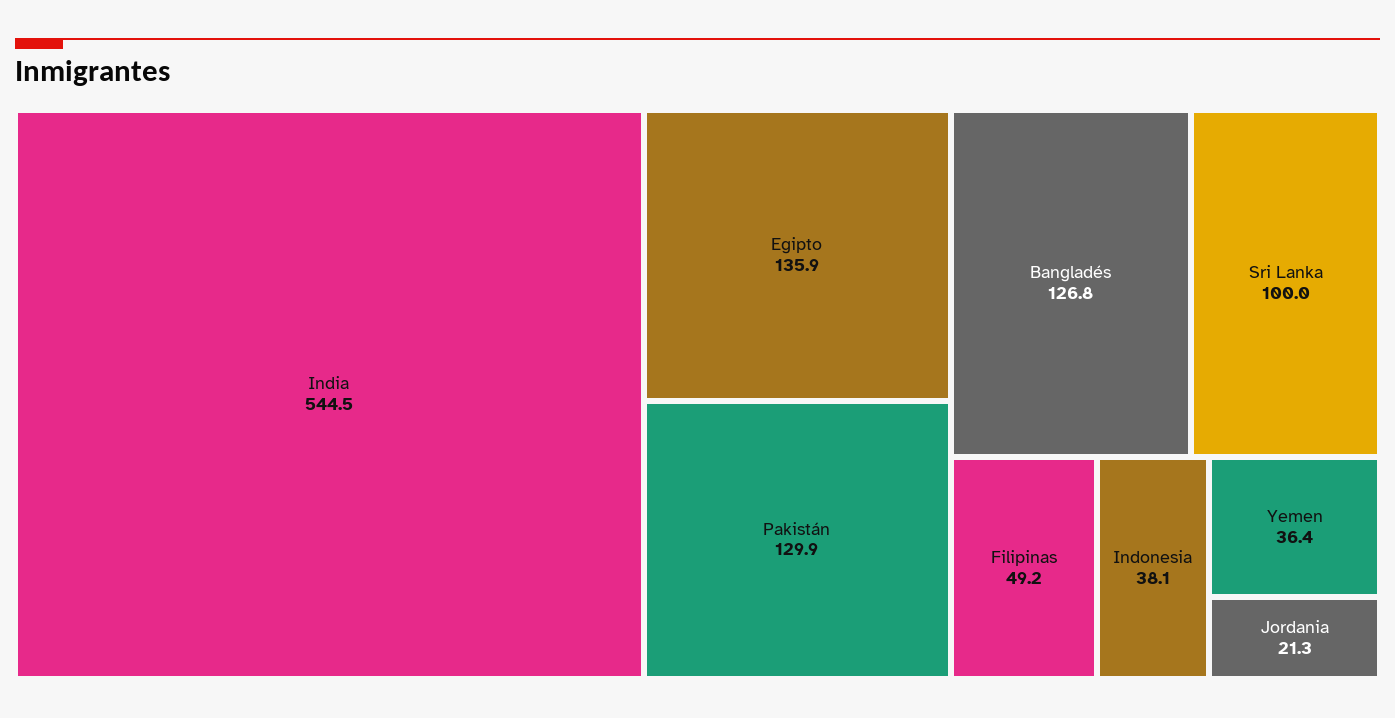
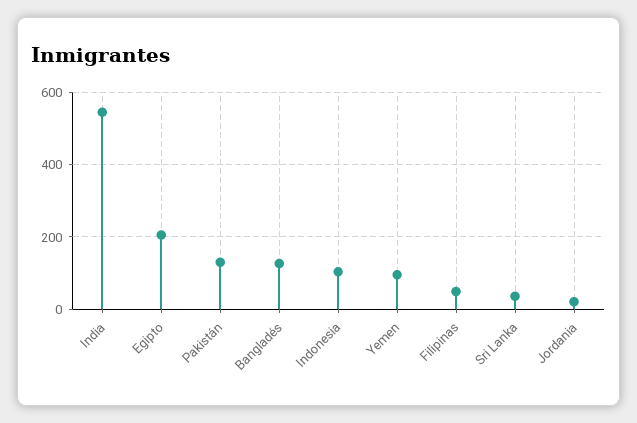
  {
    "India": 544.5,
-   "Egipto": 135.9,
+   "Egipto": 200,
    "Pakistán": 129.9,
    "Bangladés": 126.8,
-   "Sri Lanka": 100,
+   "Sri Lanka": 40,
    "Filipinas": 49.2,
-   "Indonesia": 38.1,
+   "Indonesia": 100,
-   "Yemen": 36.4,
+   "Yemen": 100,
    "Jordania": 21.3
  }

